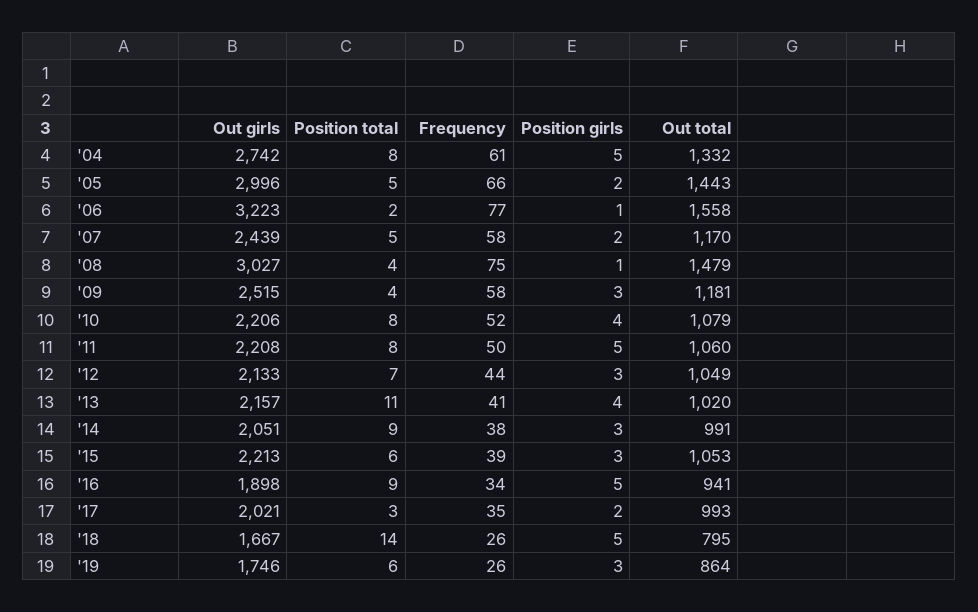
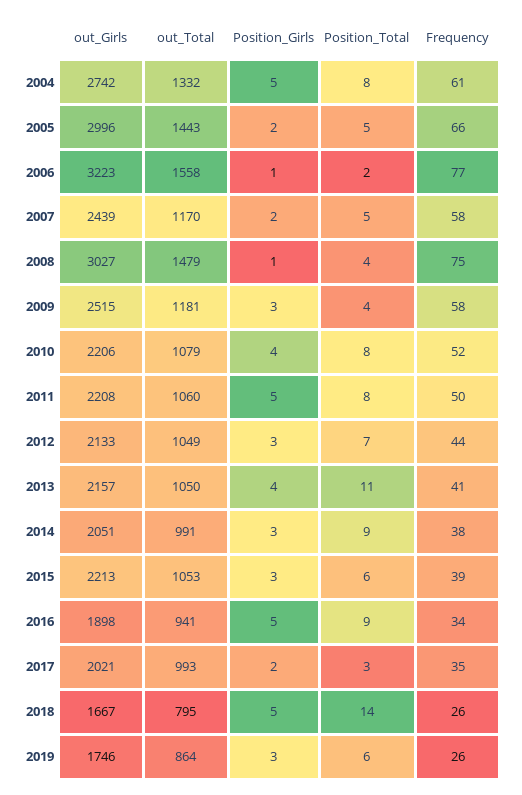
  {
    "Out girls": {
      "'04": 2742,
      "'05": 2996,
      "'06": 3223,
      "'07": 2439,
      "'08": 3027,
      "'09": 2515,
      "'10": 2206,
      "'11": 2208,
      "'12": 2133,
      "'13": 2157,
      "'14": 2051,
      "'15": 2213,
      "'16": 1898,
      "'17": 2021,
      "'18": 1667,
      "'19": 1746
    },
    "Position total": {
      "'04": 8,
      "'05": 5,
      "'06": 2,
      "'07": 5,
      "'08": 4,
      "'09": 4,
      "'10": 8,
      "'11": 8,
      "'12": 7,
      "'13": 11,
      "'14": 9,
      "'15": 6,
      "'16": 9,
      "'17": 3,
      "'18": 14,
      "'19": 6
    },
    "Frequency": {
      "'04": 61,
      "'05": 66,
      "'06": 77,
      "'07": 58,
      "'08": 75,
      "'09": 58,
      "'10": 52,
      "'11": 50,
      "'12": 44,
      "'13": 41,
      "'14": 38,
      "'15": 39,
      "'16": 34,
      "'17": 35,
      "'18": 26,
      "'19": 26
    },
    "Position girls": {
      "'04": 5,
      "'05": 2,
      "'06": 1,
      "'07": 2,
      "'08": 1,
      "'09": 3,
      "'10": 4,
      "'11": 5,
      "'12": 3,
      "'13": 4,
      "'14": 3,
      "'15": 3,
      "'16": 5,
      "'17": 2,
      "'18": 5,
      "'19": 3
    },
    "Out total": {
      "'04": 1332,
      "'05": 1443,
      "'06": 1558,
      "'07": 1170,
      "'08": 1479,
      "'09": 1181,
      "'10": 1079,
      "'11": 1060,
      "'12": 1049,
-     "'13": 1020,
+     "'13": 1050,
      "'14": 991,
      "'15": 1053,
      "'16": 941,
      "'17": 993,
      "'18": 795,
      "'19": 864
    }
  }

